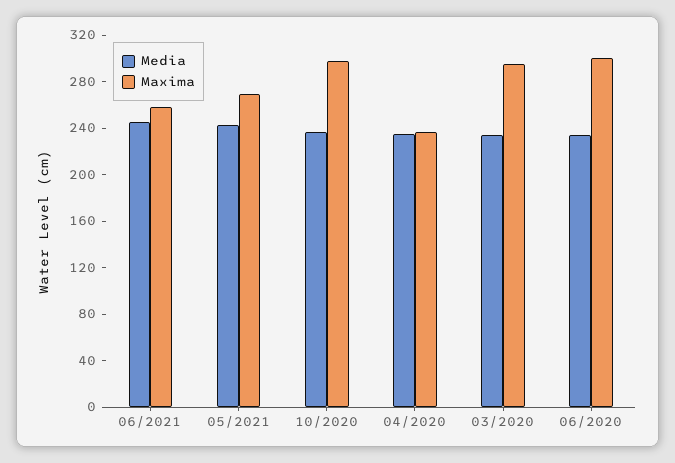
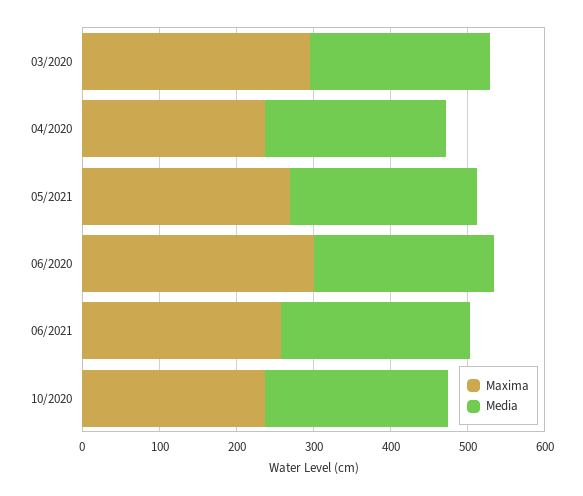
  {
    "Media": {
      "06/2021": 250,
      "05/2021": 240,
      "10/2020": 240,
      "04/2020": 230,
      "03/2020": 230,
      "06/2020": 230
    },
    "Maxima": {
      "06/2021": 260,
      "05/2021": 270,
-     "10/2020": 300,
+     "10/2020": 240,
      "04/2020": 240,
      "03/2020": 300,
      "06/2020": 300
    }
  }

